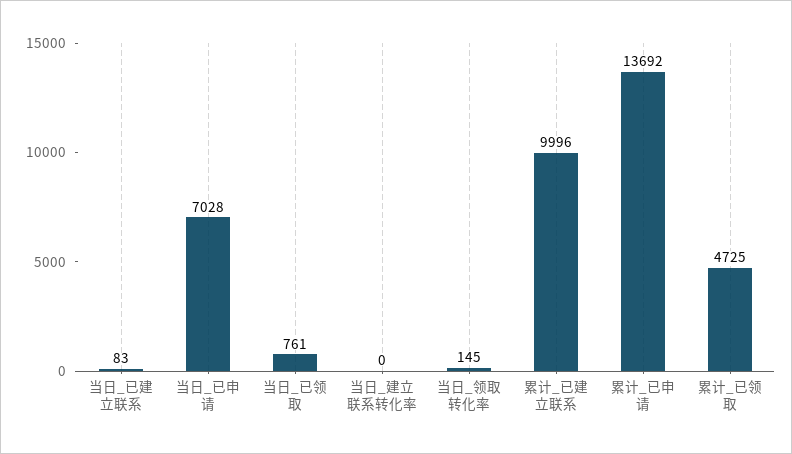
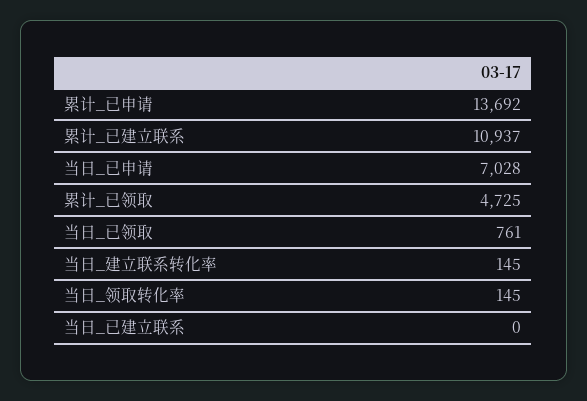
  {
-   "当日_已建立联系": 83,
+   "当日_已建立联系": 0,
    "当日_已申请": 7028,
    "当日_已领取": 761,
-   "当日_建立联系转化率": 0,
+   "当日_建立联系转化率": 145,
    "当日_领取转化率": 145,
-   "累计_已建立联系": 9996,
+   "累计_已建立联系": 10937,
    "累计_已申请": 13692,
    "累计_已领取": 4725
  }

